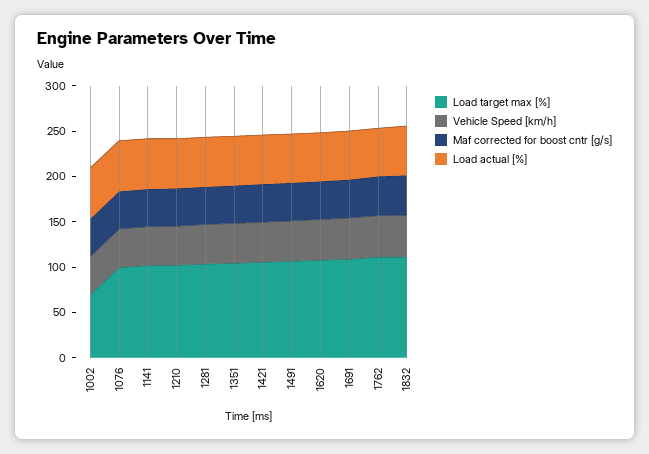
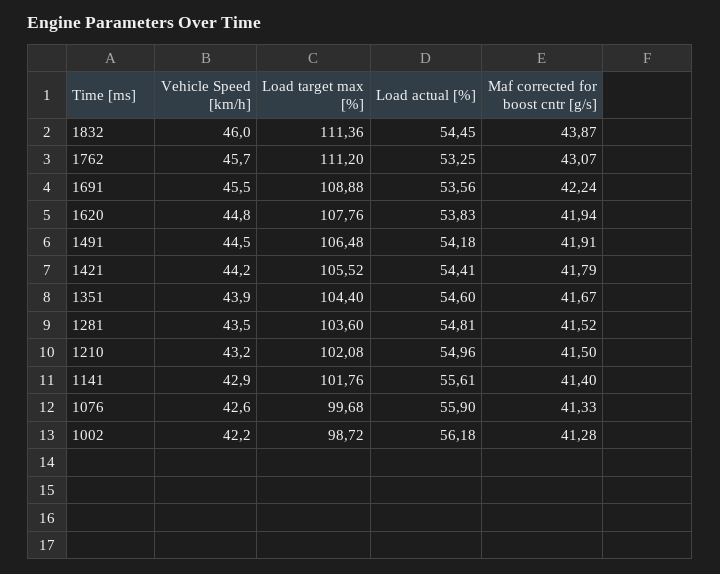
  {
    "Load target max [%]": {
-     "1002": 70,
+     "1002": 98.72,
      "1076": 99.68,
      "1141": 101.76,
      "1210": 102.08,
      "1281": 103.6,
      "1351": 104.4,
      "1421": 105.52,
      "1491": 106.48,
      "1620": 107.76,
      "1691": 108.88,
      "1762": 111.2,
      "1832": 111.36
    },
    "Vehicle Speed [km/h]": {
      "1002": 42.2,
      "1076": 42.6,
      "1141": 42.9,
      "1210": 43.2,
      "1281": 43.5,
      "1351": 43.9,
      "1421": 44.2,
      "1491": 44.5,
      "1620": 44.8,
      "1691": 45.5,
      "1762": 45.7,
      "1832": 46
    },
    "Maf corrected for boost cntr [g/s]": {
      "1002": 41.28,
      "1076": 41.33,
      "1141": 41.4,
      "1210": 41.5,
      "1281": 41.52,
      "1351": 41.67,
      "1421": 41.79,
      "1491": 41.91,
      "1620": 41.94,
      "1691": 42.24,
      "1762": 43.07,
      "1832": 43.87
    },
    "Load actual [%]": {
      "1002": 56.18,
      "1076": 55.9,
      "1141": 55.61,
      "1210": 54.96,
      "1281": 54.81,
      "1351": 54.6,
      "1421": 54.41,
      "1491": 54.18,
      "1620": 53.83,
      "1691": 53.56,
      "1762": 53.25,
      "1832": 54.45
    }
  }

